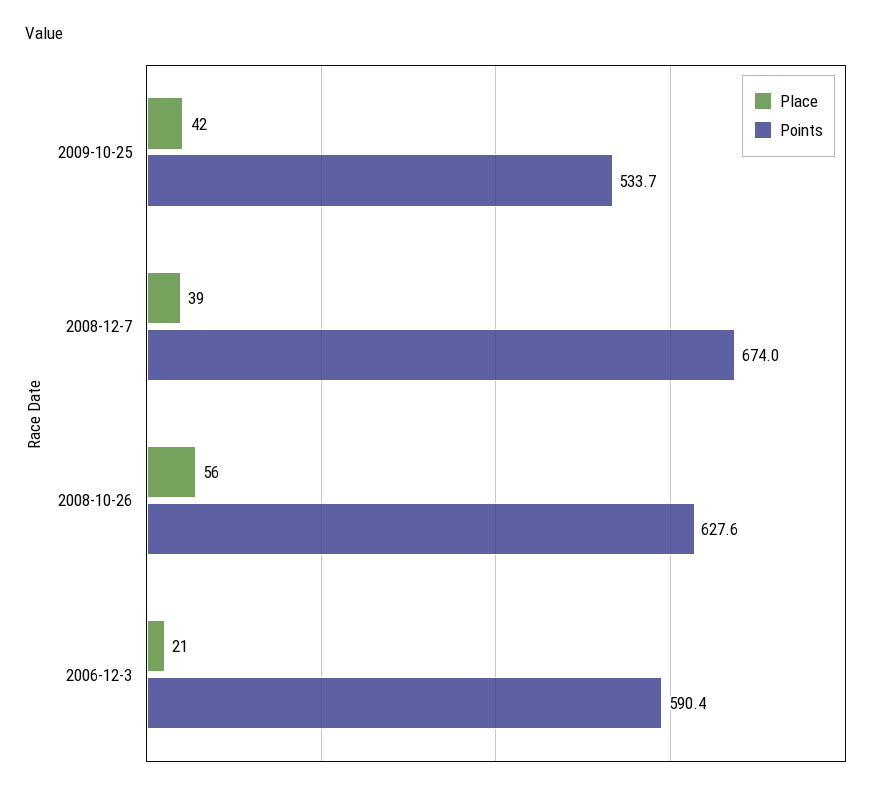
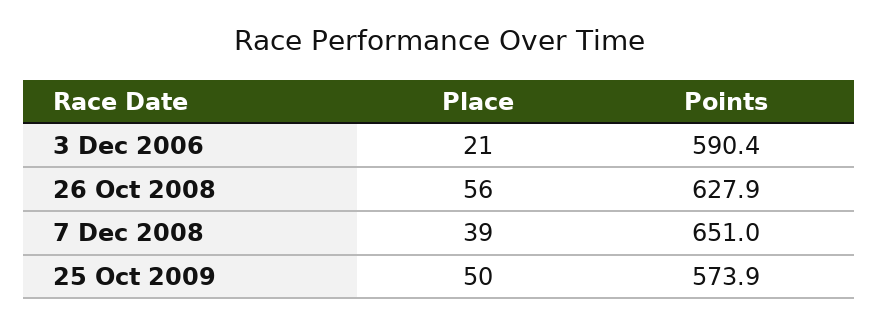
  {
    "Place": {
-     "2009-10-25": 42,
+     "2009-10-25": 50,
      "2008-12-7": 39,
      "2008-10-26": 56,
      "2006-12-3": 21
    },
    "Points": {
-     "2009-10-25": 533.7,
+     "2009-10-25": 573.9,
-     "2008-12-7": 674,
+     "2008-12-7": 651,
-     "2008-10-26": 627.6,
+     "2008-10-26": 627.9,
      "2006-12-3": 590.4
    }
  }

